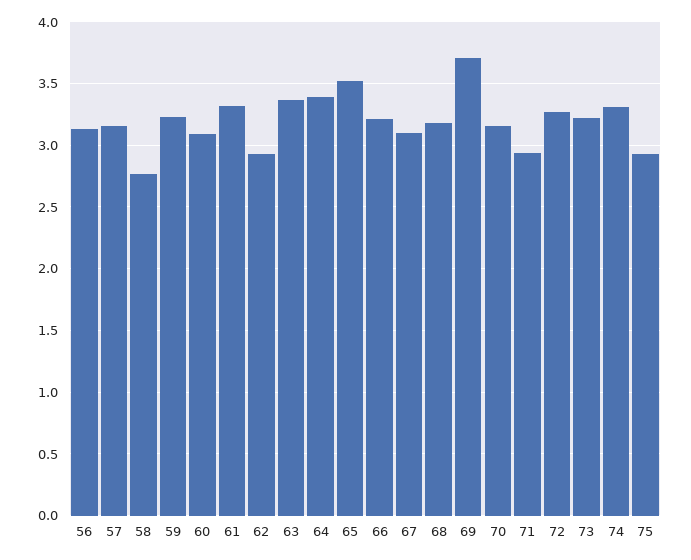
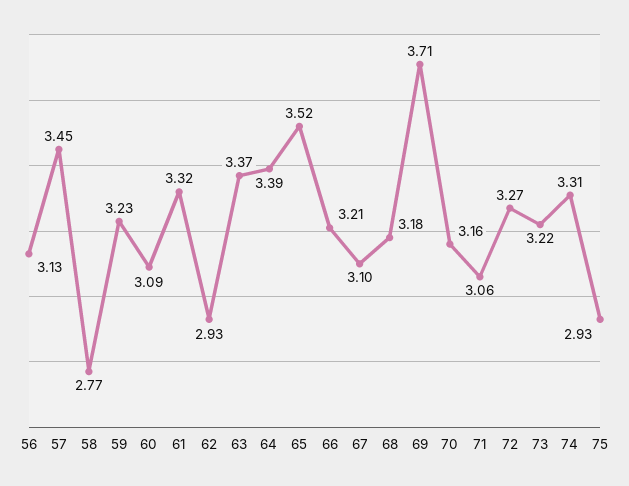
  {
    "56": 3.13,
-   "57": 3.15,
+   "57": 3.45,
    "58": 2.77,
    "59": 3.23,
    "60": 3.09,
    "61": 3.32,
    "62": 2.93,
    "63": 3.37,
    "64": 3.39,
    "65": 3.52,
    "66": 3.21,
    "67": 3.1,
    "68": 3.18,
    "69": 3.71,
    "70": 3.16,
-   "71": 2.95,
+   "71": 3.06,
    "72": 3.27,
    "73": 3.22,
    "74": 3.31,
    "75": 2.93
  }

